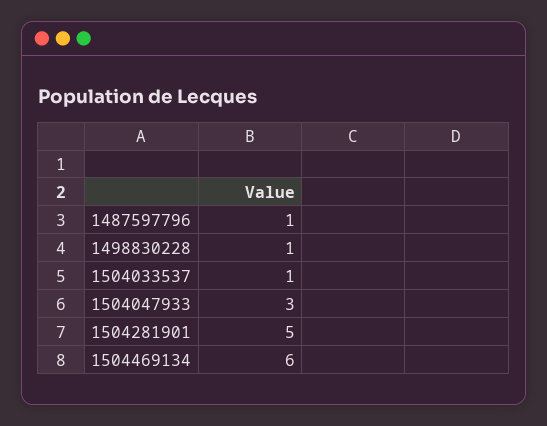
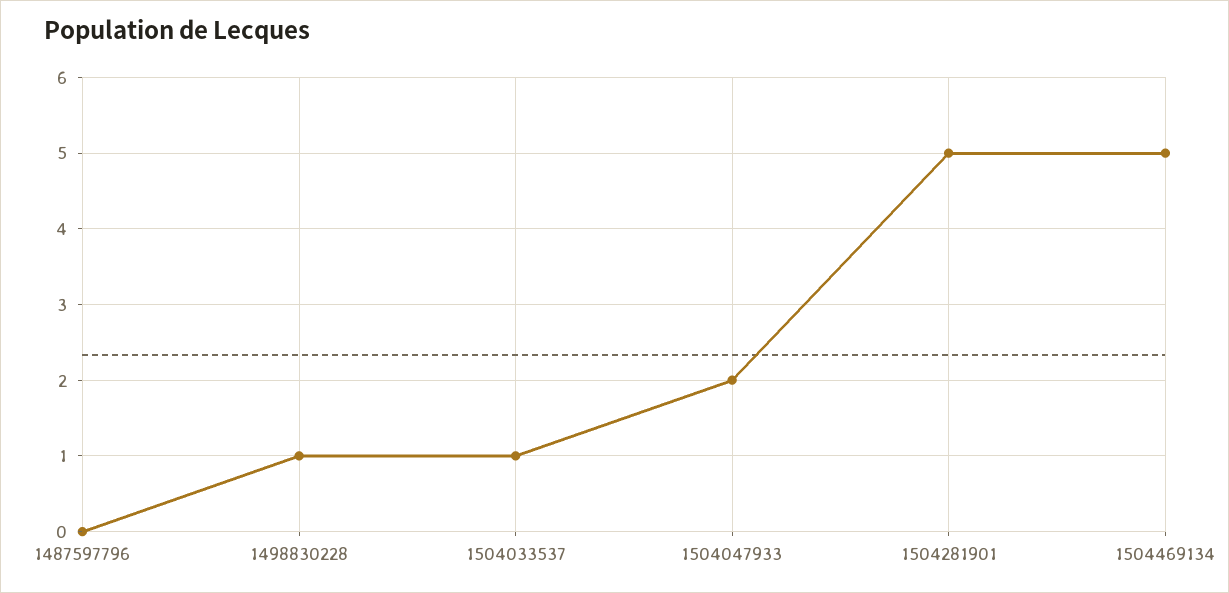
  {
-   "1487597796": 1,
+   "1487597796": 0,
    "1498830228": 1,
    "1504033537": 1,
-   "1504047933": 3,
+   "1504047933": 2,
    "1504281901": 5,
-   "1504469134": 6
+   "1504469134": 5
  }

